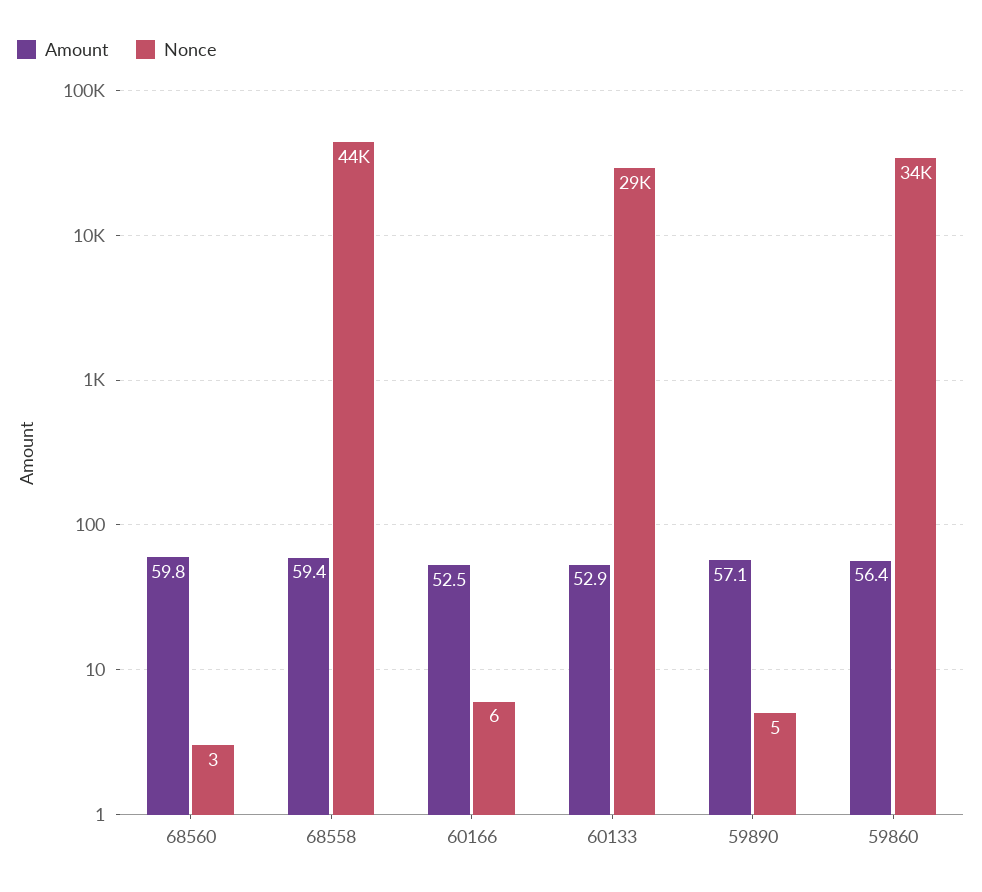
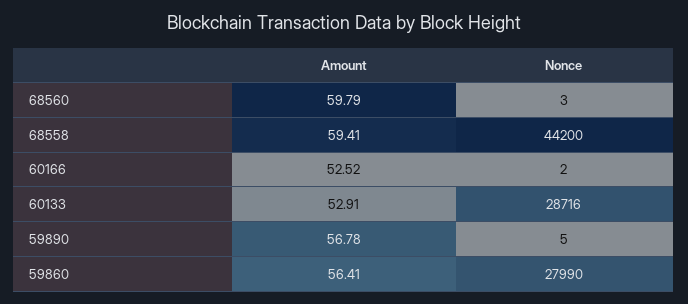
  {
    "Amount": {
      "68560": 59.79,
      "68558": 59.41,
      "60166": 52.52,
      "60133": 52.91,
-     "59890": 57.1,
+     "59890": 56.78,
      "59860": 56.41
    },
    "Nonce": {
      "68560": 3,
      "68558": 44200,
-     "60166": 6,
+     "60166": 2,
      "60133": 28716,
      "59890": 5,
-     "59860": 34000
+     "59860": 27990
    }
  }

